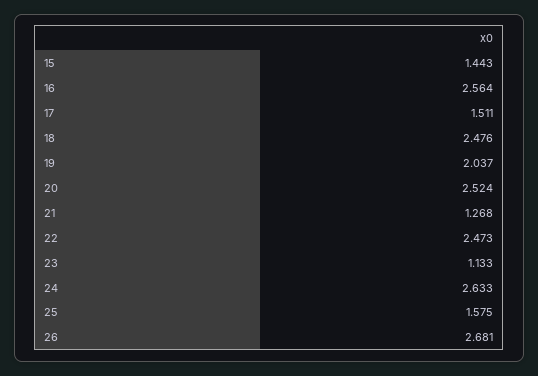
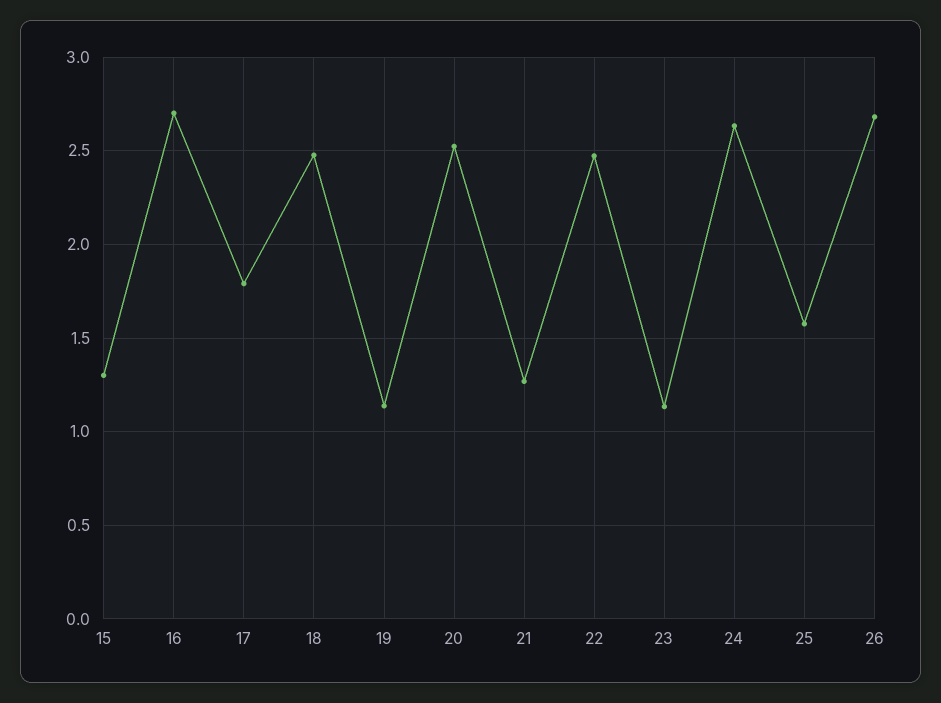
  {
-   "15": 1.443,
+   "15": 1.3,
-   "16": 2.564,
+   "16": 2.7,
-   "17": 1.511,
+   "17": 1.8,
    "18": 2.476,
-   "19": 2.037,
+   "19": 1.15,
    "20": 2.524,
    "21": 1.268,
    "22": 2.473,
    "23": 1.133,
    "24": 2.633,
    "25": 1.575,
    "26": 2.681
  }

